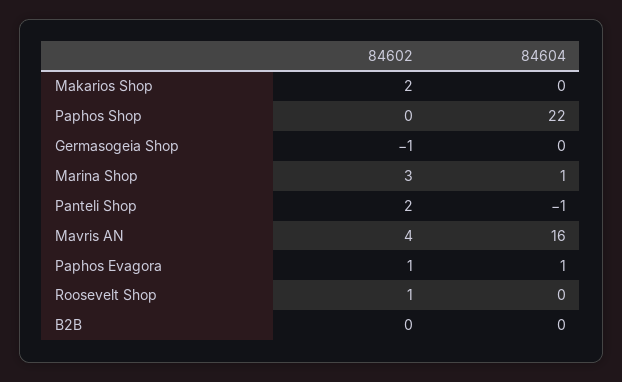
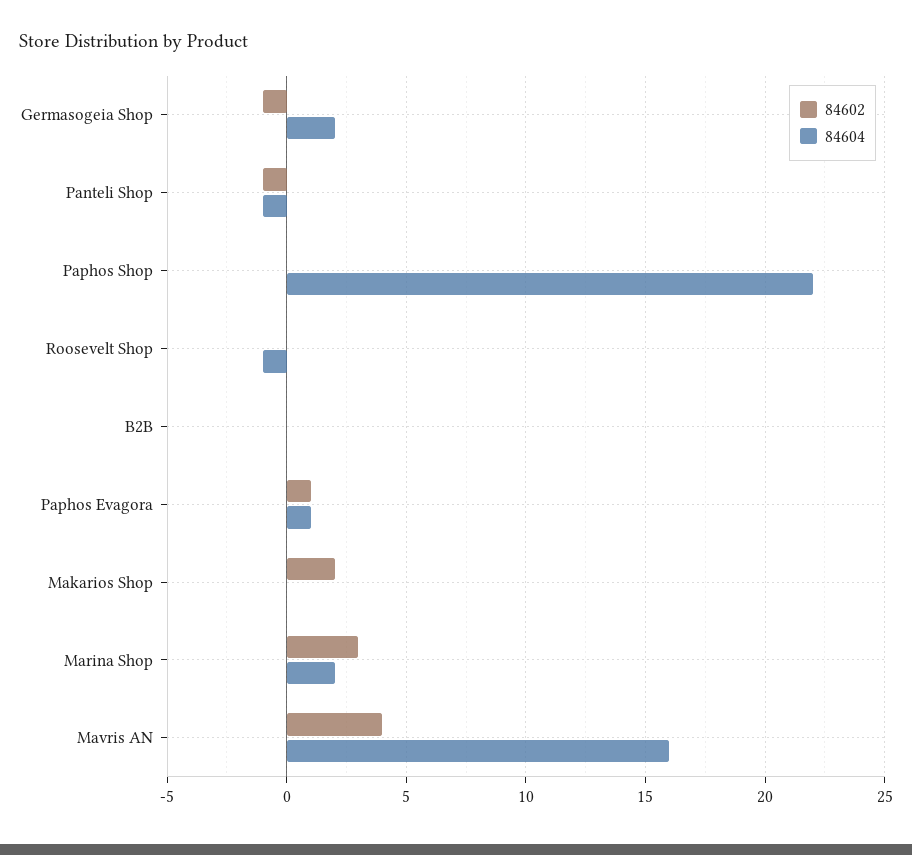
  {
    "84602": {
      "Makarios Shop": 2,
      "Paphos Shop": 0,
      "Germasogeia Shop": -1,
      "Marina Shop": 3,
-     "Panteli Shop": 2,
+     "Panteli Shop": -1,
      "Mavris AN": 4,
      "Paphos Evagora": 1,
-     "Roosevelt Shop": 1,
+     "Roosevelt Shop": 0,
      "B2B": 0
    },
    "84604": {
      "Makarios Shop": 0,
      "Paphos Shop": 22,
-     "Germasogeia Shop": 0,
+     "Germasogeia Shop": 2,
-     "Marina Shop": 1,
+     "Marina Shop": 2,
      "Panteli Shop": -1,
      "Mavris AN": 16,
      "Paphos Evagora": 1,
-     "Roosevelt Shop": 0,
+     "Roosevelt Shop": -1,
      "B2B": 0
    }
  }

